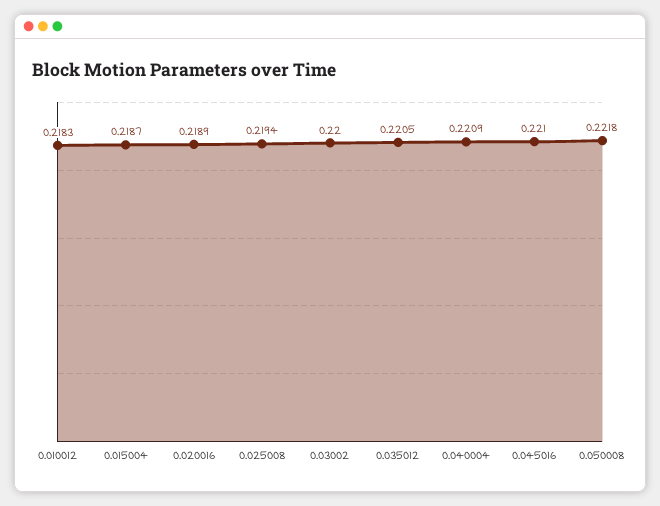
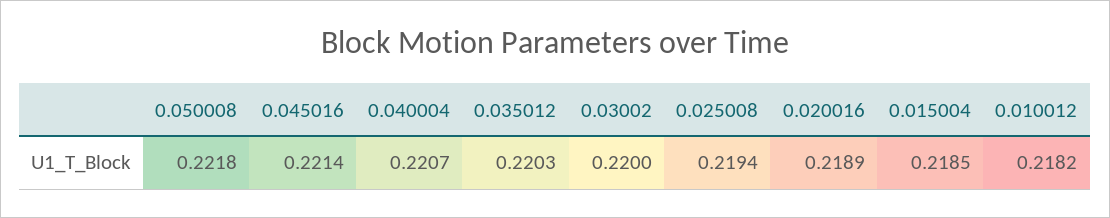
  {
-   "0.010012": 0.2183,
+   "0.010012": 0.2182,
-   "0.015004": 0.2187,
+   "0.015004": 0.2185,
    "0.020016": 0.2189,
    "0.025008": 0.2194,
    "0.03002": 0.22,
-   "0.035012": 0.2205,
+   "0.035012": 0.2203,
-   "0.040004": 0.2209,
+   "0.040004": 0.2207,
-   "0.045016": 0.221,
+   "0.045016": 0.2214,
    "0.050008": 0.2218
  }

